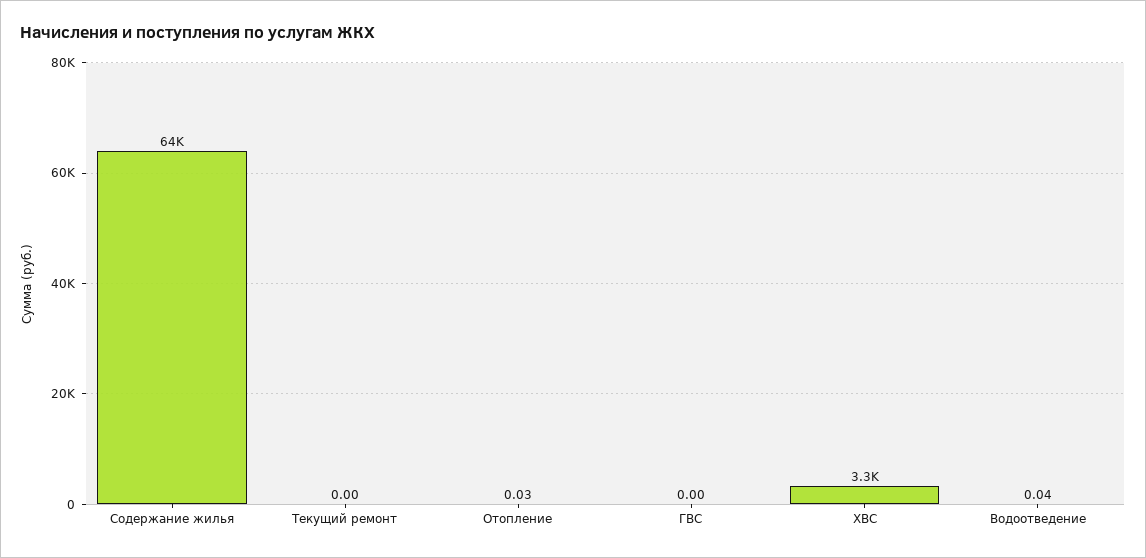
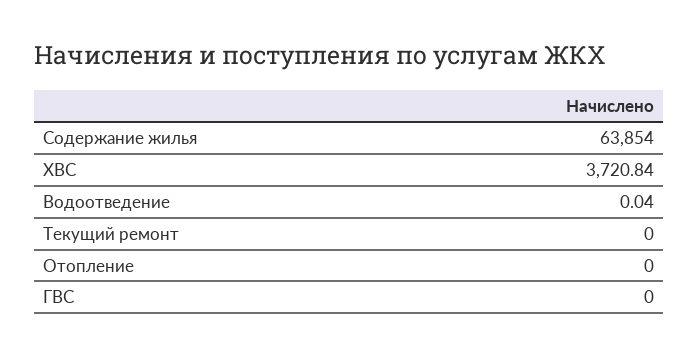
  {
    "Содержание жилья": 63854,
    "Текущий ремонт": 0,
-   "Отопление": 0.03,
+   "Отопление": 0,
    "ГВС": 0,
-   "ХВС": 3300,
+   "ХВС": 3720.84,
    "Водоотведение": 0.04
  }

